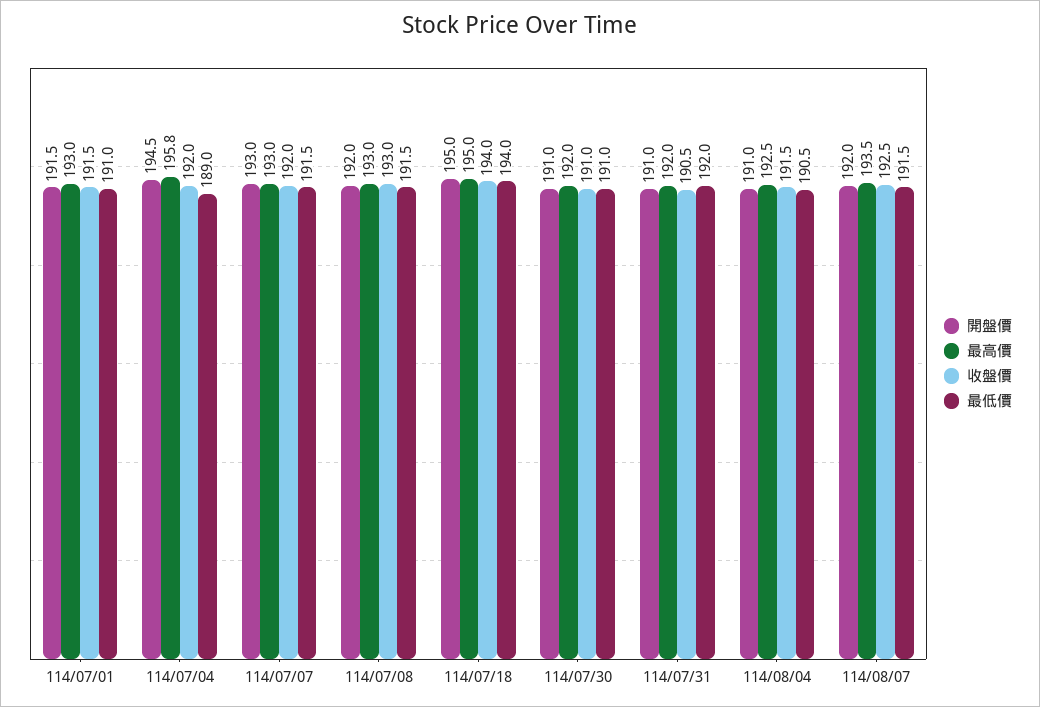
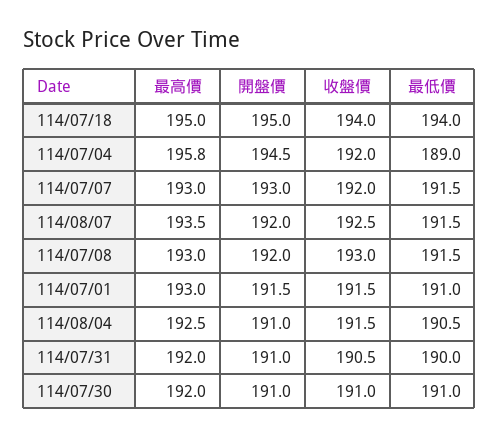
  {
    "開盤價": {
      "114/07/01": 191.5,
      "114/07/04": 194.5,
      "114/07/07": 193,
      "114/07/08": 192,
      "114/07/18": 195,
      "114/07/30": 191,
      "114/07/31": 191,
      "114/08/04": 191,
      "114/08/07": 192
    },
    "最高價": {
      "114/07/01": 193,
      "114/07/04": 195.8,
      "114/07/07": 193,
      "114/07/08": 193,
      "114/07/18": 195,
      "114/07/30": 192,
      "114/07/31": 192,
      "114/08/04": 192.5,
      "114/08/07": 193.5
    },
    "收盤價": {
      "114/07/01": 191.5,
      "114/07/04": 192,
      "114/07/07": 192,
      "114/07/08": 193,
      "114/07/18": 194,
      "114/07/30": 191,
      "114/07/31": 190.5,
      "114/08/04": 191.5,
      "114/08/07": 192.5
    },
    "最低價": {
      "114/07/01": 191,
      "114/07/04": 189,
      "114/07/07": 191.5,
      "114/07/08": 191.5,
      "114/07/18": 194,
      "114/07/30": 191,
-     "114/07/31": 192,
+     "114/07/31": 190,
      "114/08/04": 190.5,
      "114/08/07": 191.5
    }
  }

